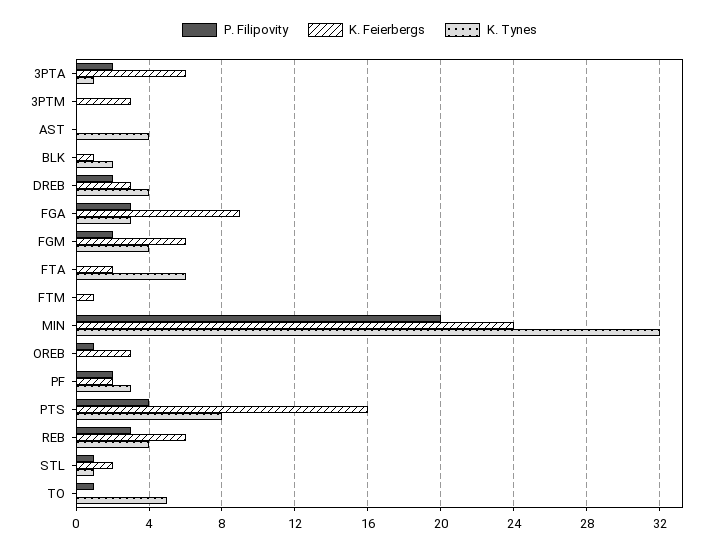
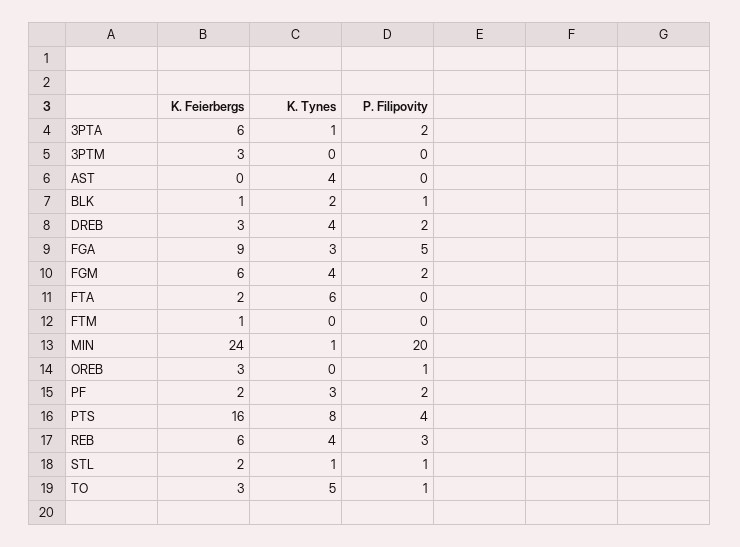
  {
    "P. Filipovity": {
      "3PTA": 2,
      "3PTM": 0,
      "AST": 0,
-     "BLK": 0,
+     "BLK": 1,
      "DREB": 2,
-     "FGA": 3,
+     "FGA": 5,
      "FGM": 2,
      "FTA": 0,
      "FTM": 0,
      "MIN": 20,
      "OREB": 1,
      "PF": 2,
      "PTS": 4,
      "REB": 3,
      "STL": 1,
      "TO": 1
    },
    "K. Feierbergs": {
      "3PTA": 6,
      "3PTM": 3,
      "AST": 0,
      "BLK": 1,
      "DREB": 3,
      "FGA": 9,
      "FGM": 6,
      "FTA": 2,
      "FTM": 1,
      "MIN": 24,
      "OREB": 3,
      "PF": 2,
      "PTS": 16,
      "REB": 6,
      "STL": 2,
-     "TO": 0
+     "TO": 3
    },
    "K. Tynes": {
      "3PTA": 1,
      "3PTM": 0,
      "AST": 4,
      "BLK": 2,
      "DREB": 4,
      "FGA": 3,
      "FGM": 4,
      "FTA": 6,
      "FTM": 0,
-     "MIN": 32,
+     "MIN": 1,
      "OREB": 0,
      "PF": 3,
      "PTS": 8,
      "REB": 4,
      "STL": 1,
      "TO": 5
    }
  }

